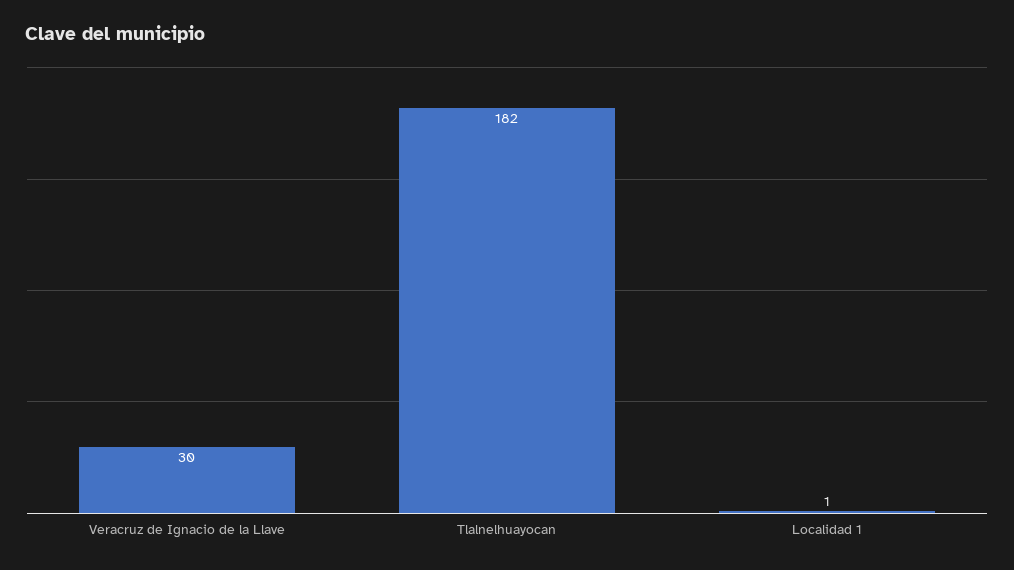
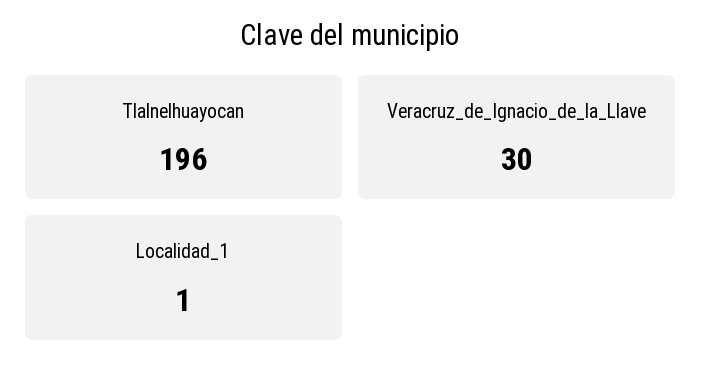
  {
    "Veracruz de Ignacio de la Llave": 30,
-   "Tlalnelhuayocan": 182,
+   "Tlalnelhuayocan": 196,
    "Localidad 1": 1
  }

